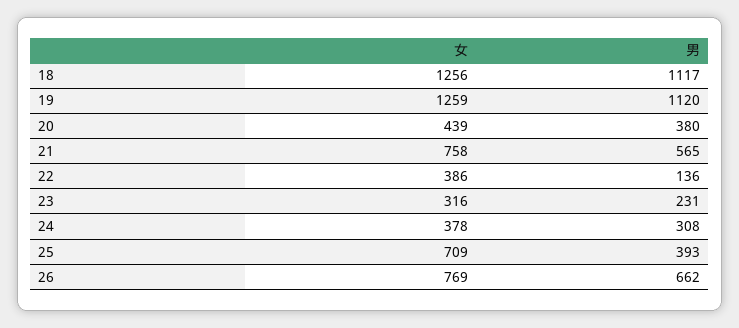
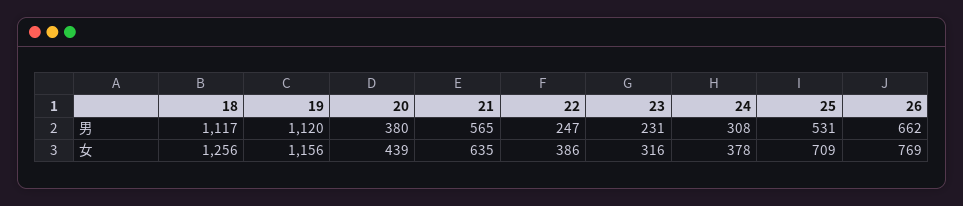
  {
    "女": {
      "18": 1256,
-     "19": 1259,
+     "19": 1156,
      "20": 439,
-     "21": 758,
+     "21": 635,
      "22": 386,
      "23": 316,
      "24": 378,
      "25": 709,
      "26": 769
    },
    "男": {
      "18": 1117,
      "19": 1120,
      "20": 380,
      "21": 565,
-     "22": 136,
+     "22": 247,
      "23": 231,
      "24": 308,
-     "25": 393,
+     "25": 531,
      "26": 662
    }
  }

